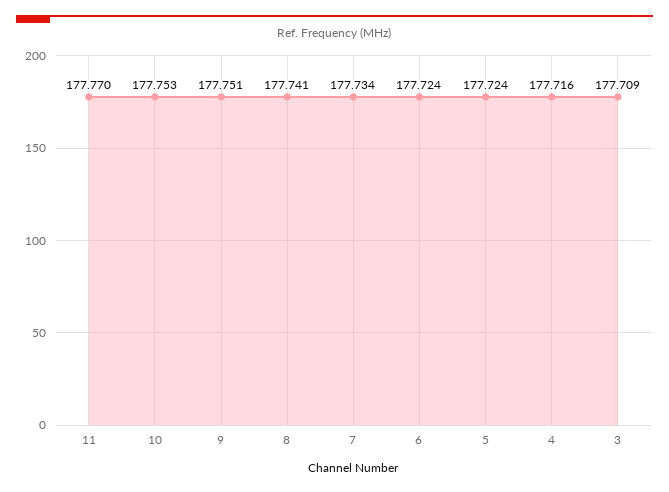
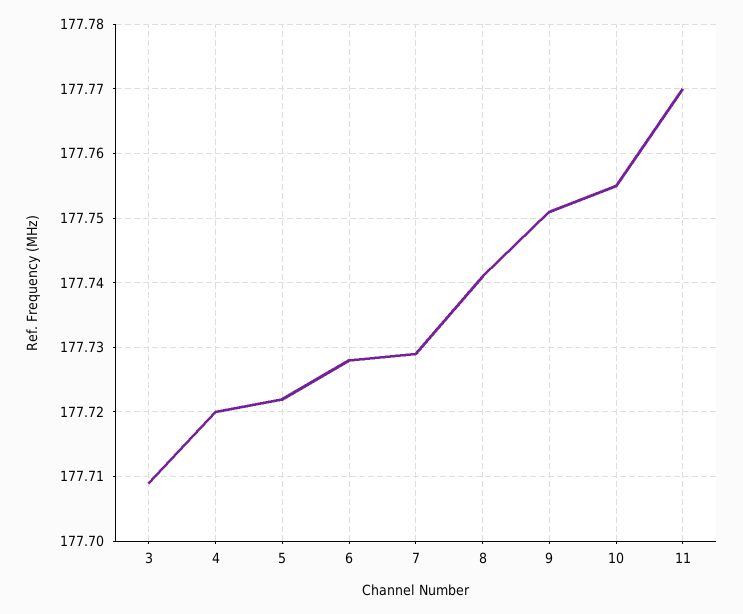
  {
    "11": 177.77,
-   "10": 177.753,
+   "10": 177.755,
    "9": 177.751,
    "8": 177.741,
-   "7": 177.734,
+   "7": 177.729,
-   "6": 177.724,
+   "6": 177.728,
-   "5": 177.724,
+   "5": 177.722,
-   "4": 177.716,
+   "4": 177.72,
    "3": 177.709
  }

